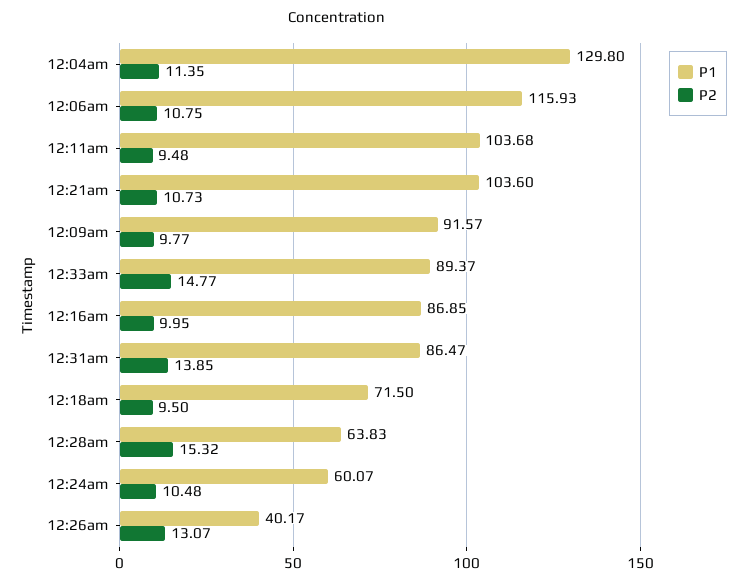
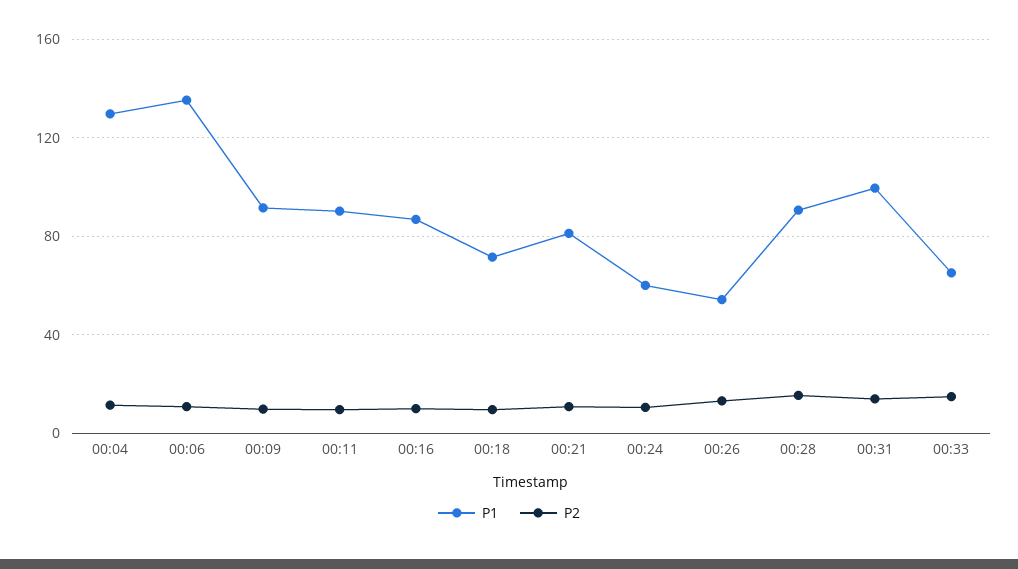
  {
    "P1": {
      "12:04am": 129.8,
-     "12:06am": 115.93,
+     "12:06am": 135,
-     "12:11am": 103.68,
+     "12:11am": 90,
-     "12:21am": 103.6,
+     "12:21am": 80,
      "12:09am": 91.57,
-     "12:33am": 89.37,
+     "12:33am": 65,
      "12:16am": 86.85,
-     "12:31am": 86.47,
+     "12:31am": 100,
      "12:18am": 71.5,
-     "12:28am": 63.83,
+     "12:28am": 90,
      "12:24am": 60.07,
-     "12:26am": 40.17
+     "12:26am": 55
    },
    "P2": {
      "12:04am": 11.35,
      "12:06am": 10.75,
      "12:11am": 9.48,
      "12:21am": 10.73,
      "12:09am": 9.77,
      "12:33am": 14.77,
      "12:16am": 9.95,
      "12:31am": 13.85,
      "12:18am": 9.5,
      "12:28am": 15.32,
      "12:24am": 10.48,
      "12:26am": 13.07
    }
  }

